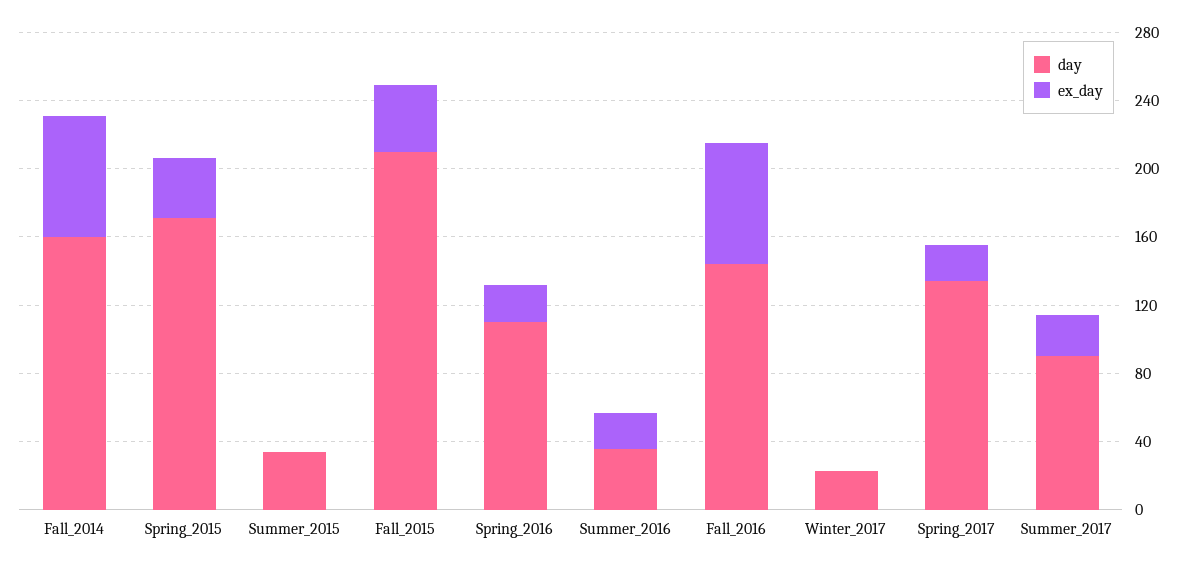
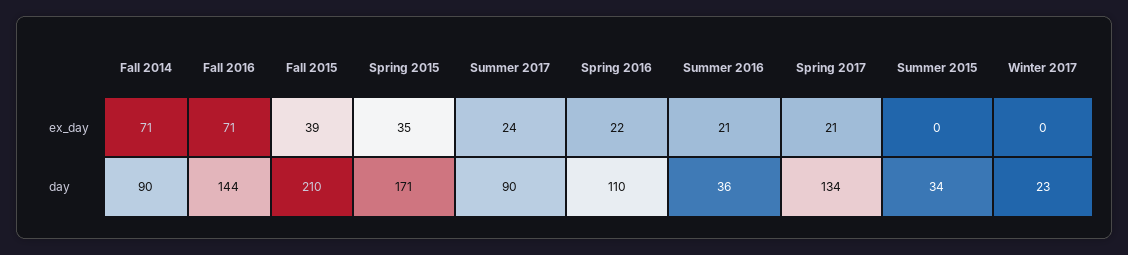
  {
    "day": {
-     "Fall_2014": 160,
+     "Fall_2014": 90,
      "Spring_2015": 171,
      "Summer_2015": 34,
      "Fall_2015": 210,
      "Spring_2016": 110,
      "Summer_2016": 36,
      "Fall_2016": 144,
      "Winter_2017": 23,
      "Spring_2017": 134,
      "Summer_2017": 90
    },
    "ex_day": {
      "Fall_2014": 71,
      "Spring_2015": 35,
      "Summer_2015": 0,
      "Fall_2015": 39,
      "Spring_2016": 22,
      "Summer_2016": 21,
      "Fall_2016": 71,
      "Winter_2017": 0,
      "Spring_2017": 21,
      "Summer_2017": 24
    }
  }

